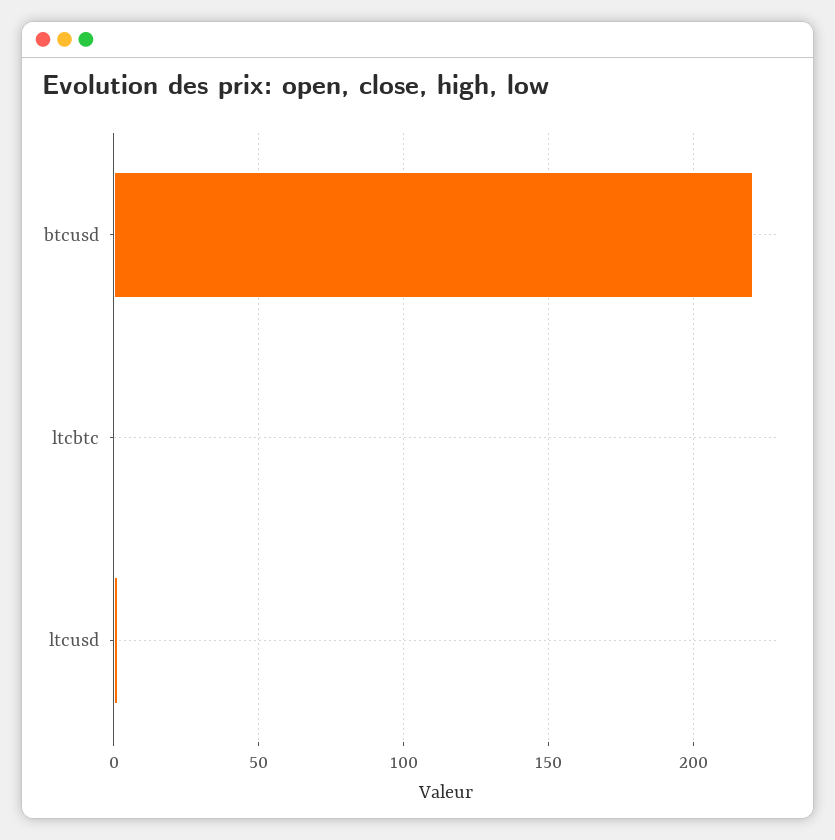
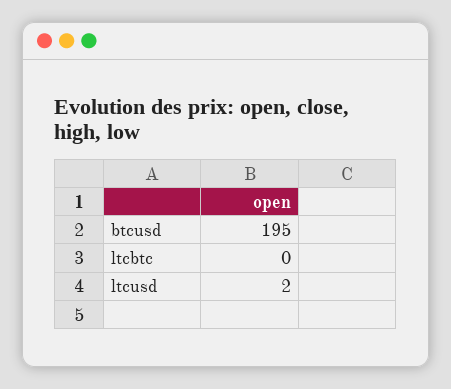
  {
-   "btcusd": 220,
+   "btcusd": 195,
    "ltcbtc": 0,
    "ltcusd": 2
  }

